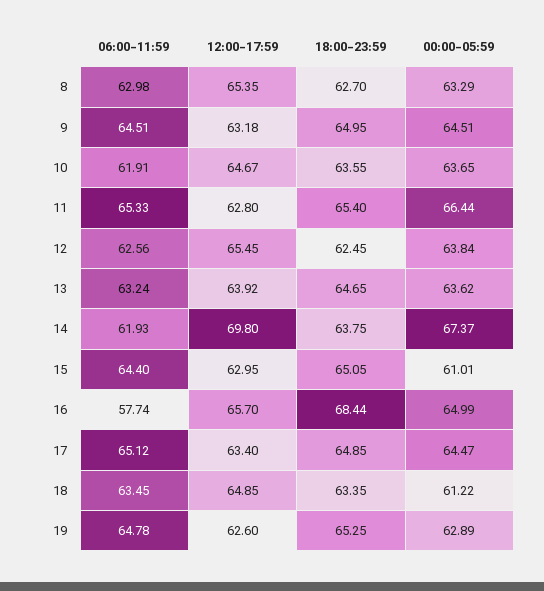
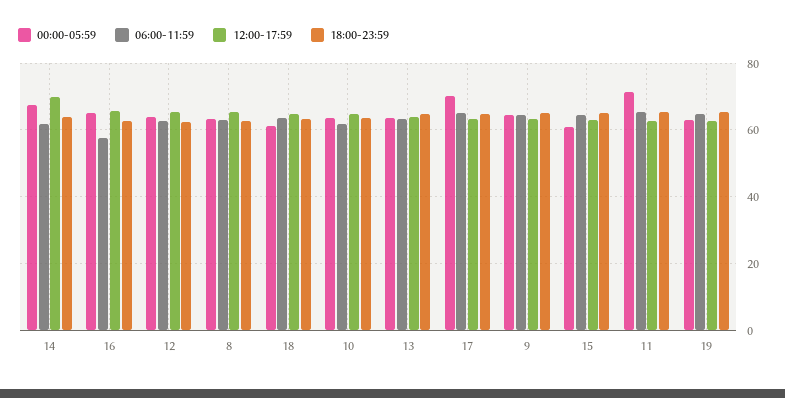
  {
    "06:00-11:59": {
      "8": 62.98,
      "9": 64.51,
      "10": 61.91,
      "11": 65.33,
      "12": 62.56,
      "13": 63.24,
      "14": 61.93,
      "15": 64.4,
      "16": 57.74,
      "17": 65.12,
      "18": 63.45,
      "19": 64.78
    },
    "12:00-17:59": {
      "8": 65.35,
      "9": 63.18,
      "10": 64.67,
      "11": 62.8,
      "12": 65.45,
      "13": 63.92,
      "14": 69.8,
      "15": 62.95,
      "16": 65.7,
      "17": 63.4,
      "18": 64.85,
      "19": 62.6
    },
    "18:00-23:59": {
      "8": 62.7,
      "9": 64.95,
      "10": 63.55,
      "11": 65.4,
      "12": 62.45,
      "13": 64.65,
      "14": 63.75,
      "15": 65.05,
-     "16": 68.44,
+     "16": 62,
      "17": 64.85,
      "18": 63.35,
      "19": 65.25
    },
    "00:00-05:59": {
      "8": 63.29,
      "9": 64.51,
      "10": 63.65,
-     "11": 66.44,
+     "11": 72,
      "12": 63.84,
      "13": 63.62,
      "14": 67.37,
      "15": 61.01,
      "16": 64.99,
-     "17": 64.47,
+     "17": 70,
      "18": 61.22,
      "19": 62.89
    }
  }

